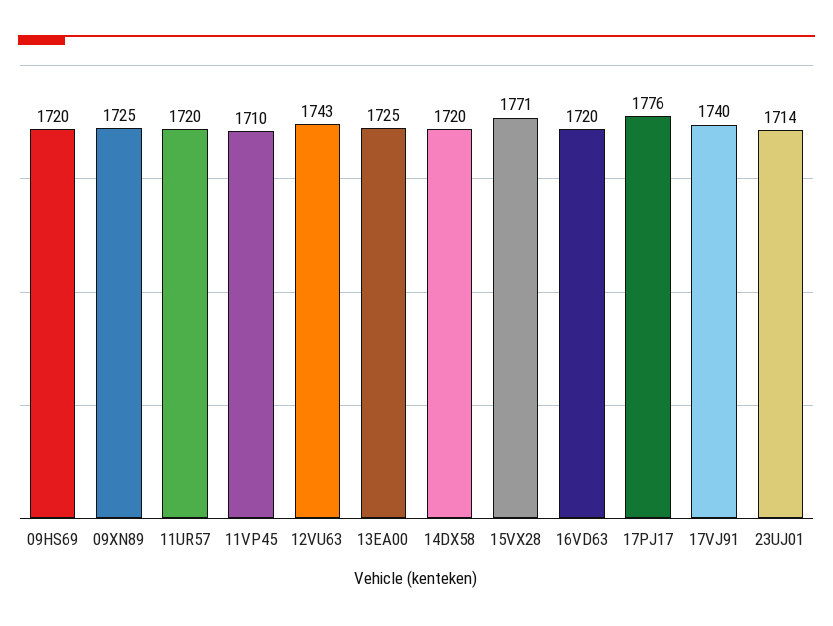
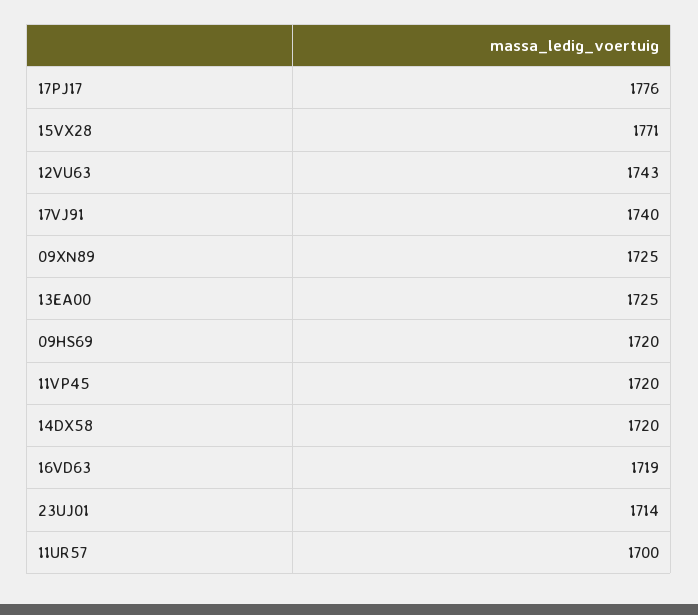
  {
    "09HS69": 1720,
    "09XN89": 1725,
-   "11UR57": 1720,
+   "11UR57": 1700,
-   "11VP45": 1710,
+   "11VP45": 1720,
    "12VU63": 1743,
    "13EA00": 1725,
    "14DX58": 1720,
    "15VX28": 1771,
-   "16VD63": 1720,
+   "16VD63": 1719,
    "17PJ17": 1776,
    "17VJ91": 1740,
    "23UJ01": 1714
  }

